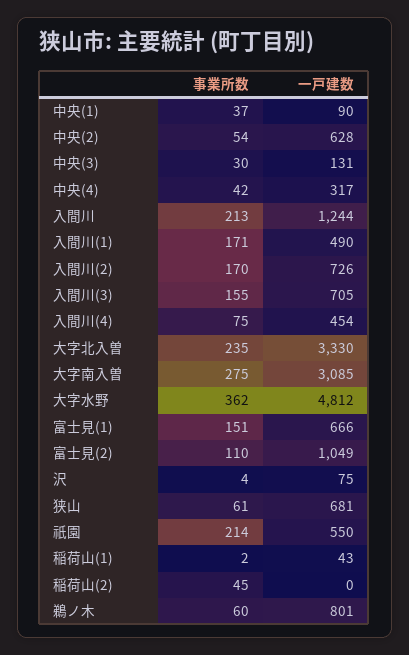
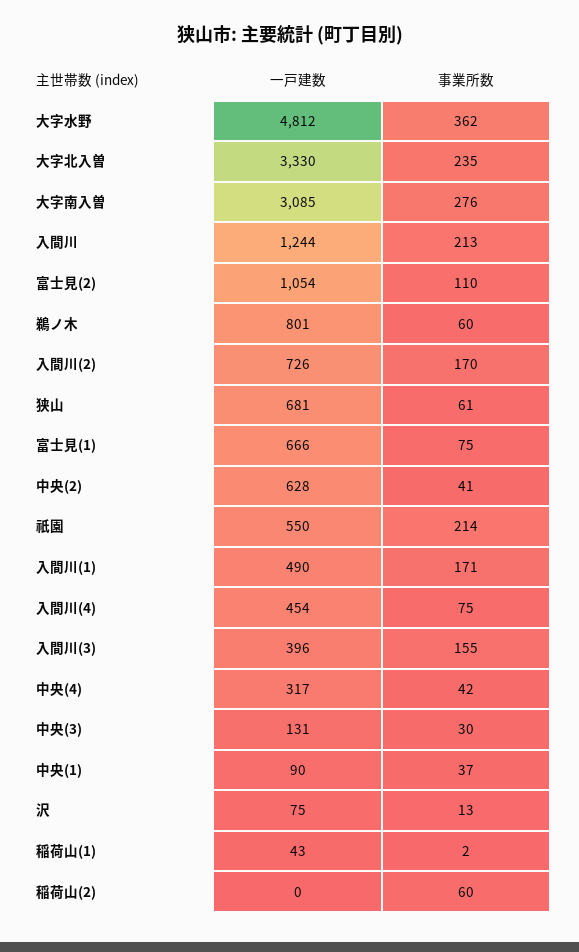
  {
    "事業所数": {
      "中央(1)": 37,
-     "中央(2)": 54,
+     "中央(2)": 41,
      "中央(3)": 30,
      "中央(4)": 42,
      "入間川": 213,
      "入間川(1)": 171,
      "入間川(2)": 170,
      "入間川(3)": 155,
      "入間川(4)": 75,
      "大字北入曽": 235,
-     "大字南入曽": 275,
+     "大字南入曽": 276,
      "大字水野": 362,
-     "富士見(1)": 151,
+     "富士見(1)": 75,
      "富士見(2)": 110,
-     "沢": 4,
+     "沢": 13,
      "狭山": 61,
      "祇園": 214,
      "稲荷山(1)": 2,
-     "稲荷山(2)": 45,
+     "稲荷山(2)": 60,
      "鵜ノ木": 60
    },
    "一戸建数": {
      "中央(1)": 90,
      "中央(2)": 628,
      "中央(3)": 131,
      "中央(4)": 317,
      "入間川": 1244,
      "入間川(1)": 490,
      "入間川(2)": 726,
-     "入間川(3)": 705,
+     "入間川(3)": 396,
      "入間川(4)": 454,
      "大字北入曽": 3330,
      "大字南入曽": 3085,
      "大字水野": 4812,
      "富士見(1)": 666,
-     "富士見(2)": 1049,
+     "富士見(2)": 1054,
      "沢": 75,
      "狭山": 681,
      "祇園": 550,
      "稲荷山(1)": 43,
      "稲荷山(2)": 0,
      "鵜ノ木": 801
    }
  }

